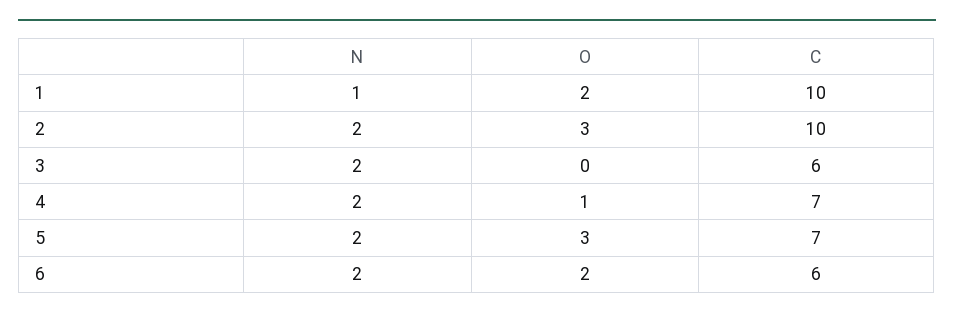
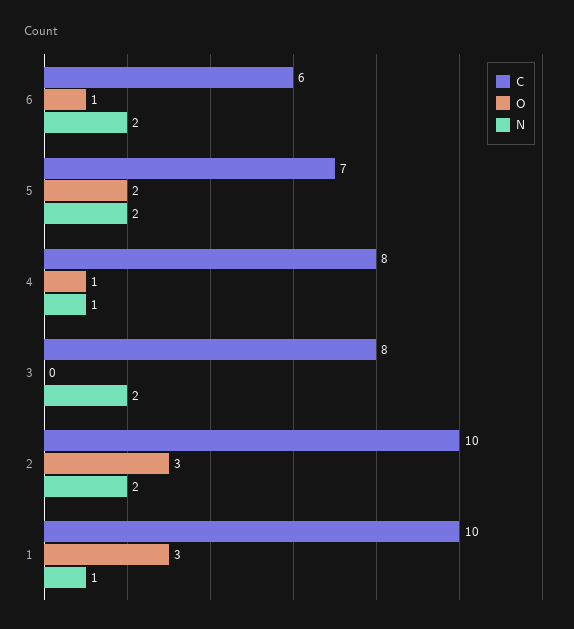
  {
    "N": {
      "1": 1,
      "2": 2,
      "3": 2,
-     "4": 2,
+     "4": 1,
      "5": 2,
      "6": 2
    },
    "O": {
-     "1": 2,
+     "1": 3,
      "2": 3,
      "3": 0,
      "4": 1,
-     "5": 3,
+     "5": 2,
-     "6": 2
+     "6": 1
    },
    "C": {
      "1": 10,
      "2": 10,
-     "3": 6,
+     "3": 8,
-     "4": 7,
+     "4": 8,
      "5": 7,
      "6": 6
    }
  }

